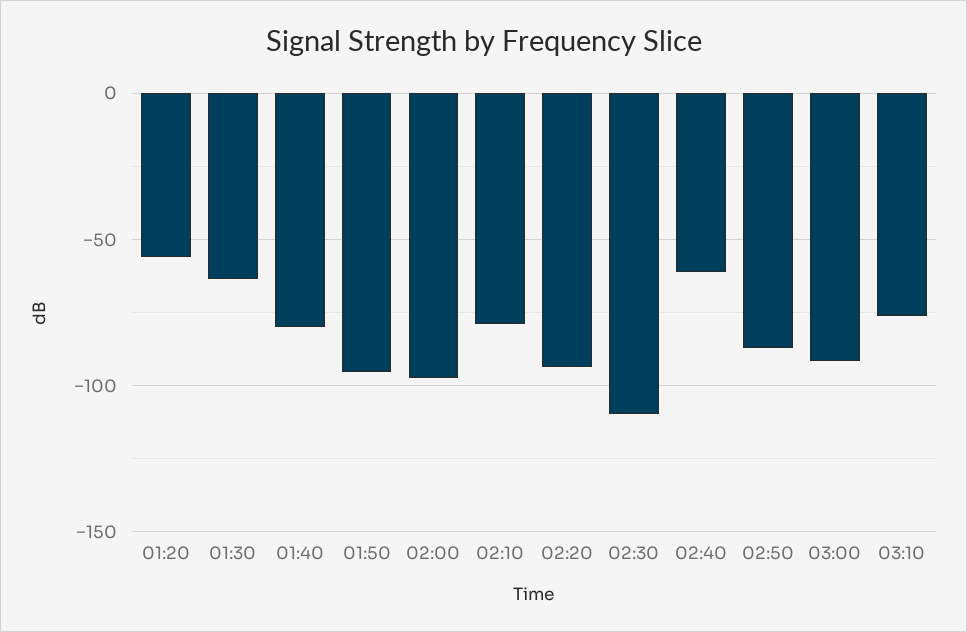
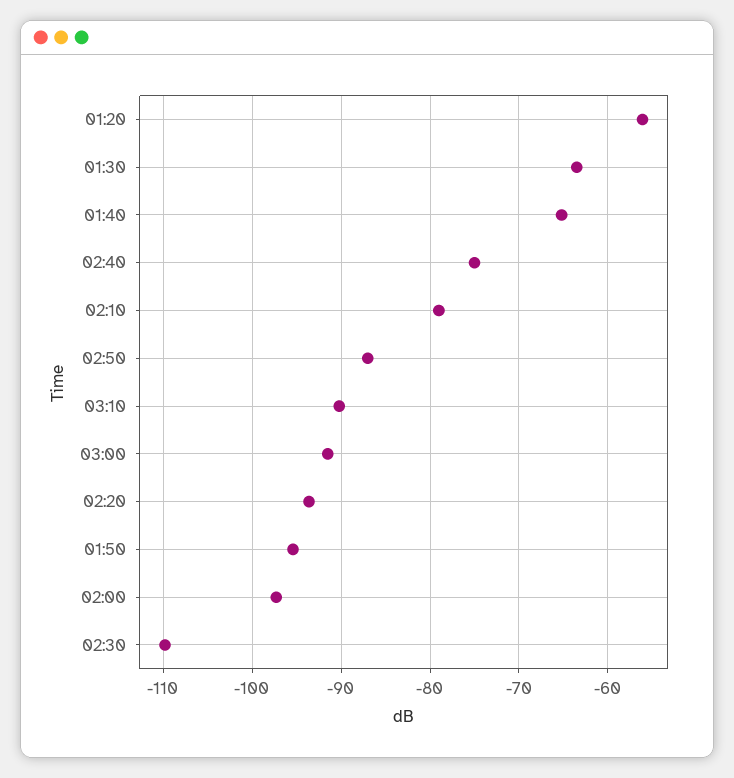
  {
    "01:20": -56,
    "01:30": -64,
-   "01:40": -80,
+   "01:40": -65,
    "01:50": -95,
    "02:00": -97,
    "02:10": -79,
    "02:20": -94,
    "02:30": -110,
-   "02:40": -60,
+   "02:40": -75,
    "02:50": -87,
    "03:00": -92,
-   "03:10": -75
+   "03:10": -90
  }

